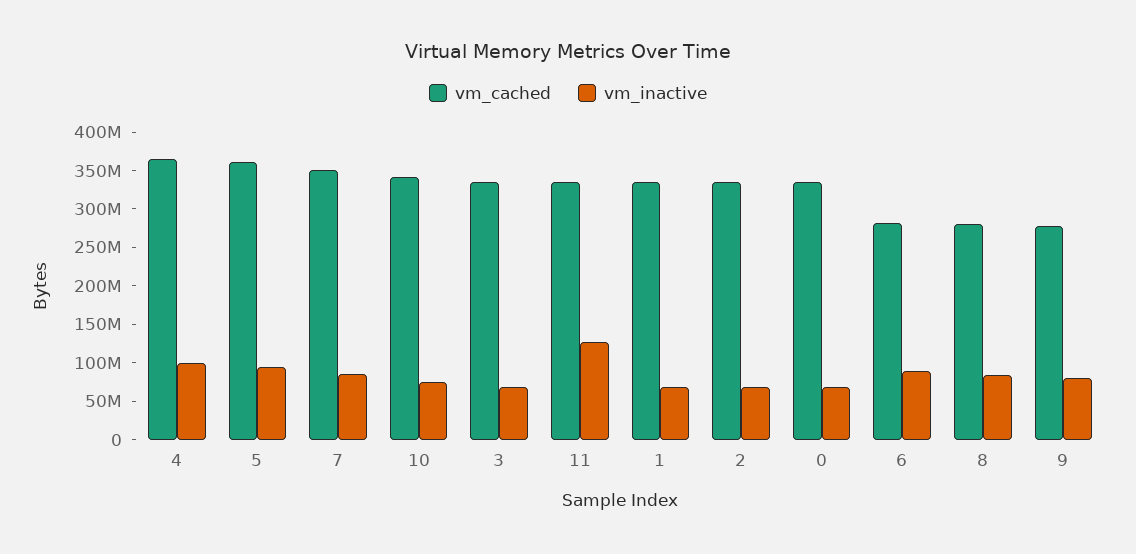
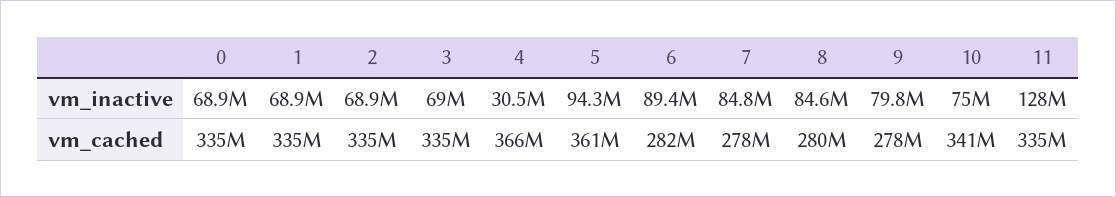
  {
    "vm_cached": {
      "4": 366000000,
      "5": 361000000,
-     "7": 350000000,
+     "7": 278000000,
      "10": 341000000,
      "3": 335000000,
      "11": 335000000,
      "1": 335000000,
      "2": 335000000,
      "0": 335000000,
      "6": 282000000,
      "8": 280000000,
      "9": 278000000
    },
    "vm_inactive": {
-     "4": 100000000,
+     "4": 30500000,
      "5": 94300000,
      "7": 84800000,
      "10": 75000000,
      "3": 69000000,
      "11": 128000000,
      "1": 68900000,
      "2": 68900000,
      "0": 68900000,
      "6": 89400000,
      "8": 84600000,
      "9": 79800000
    }
  }

